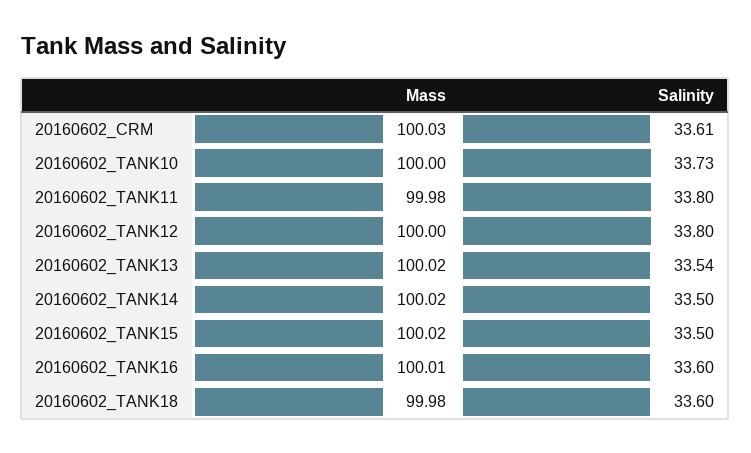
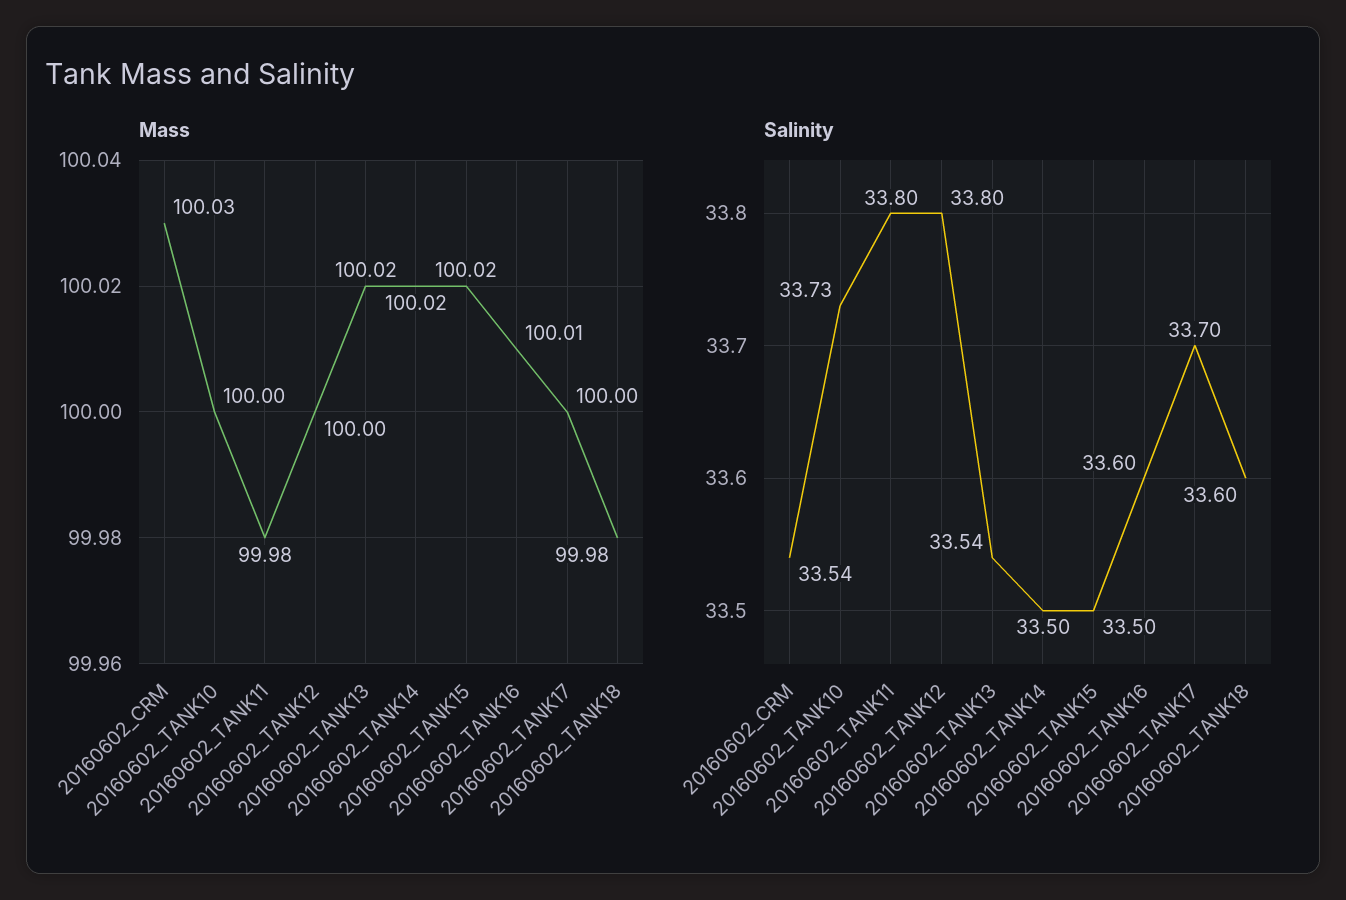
  {
    "Mass": {
      "20160602_CRM": 100.03,
      "20160602_TANK10": 100,
      "20160602_TANK11": 99.98,
      "20160602_TANK12": 100,
      "20160602_TANK13": 100.02,
      "20160602_TANK14": 100.02,
      "20160602_TANK15": 100.02,
      "20160602_TANK16": 100.01,
-     "20160602_TANK18": 99.98
+     "20160602_TANK18": 99.98,
+     "20160602_TANK17": 100
    },
    "Salinity": {
-     "20160602_CRM": 33.61,
+     "20160602_CRM": 33.54,
      "20160602_TANK10": 33.73,
      "20160602_TANK11": 33.8,
      "20160602_TANK12": 33.8,
      "20160602_TANK13": 33.54,
      "20160602_TANK14": 33.5,
      "20160602_TANK15": 33.5,
      "20160602_TANK16": 33.6,
-     "20160602_TANK18": 33.6
+     "20160602_TANK18": 33.6,
+     "20160602_TANK17": 33.7
    }
  }

